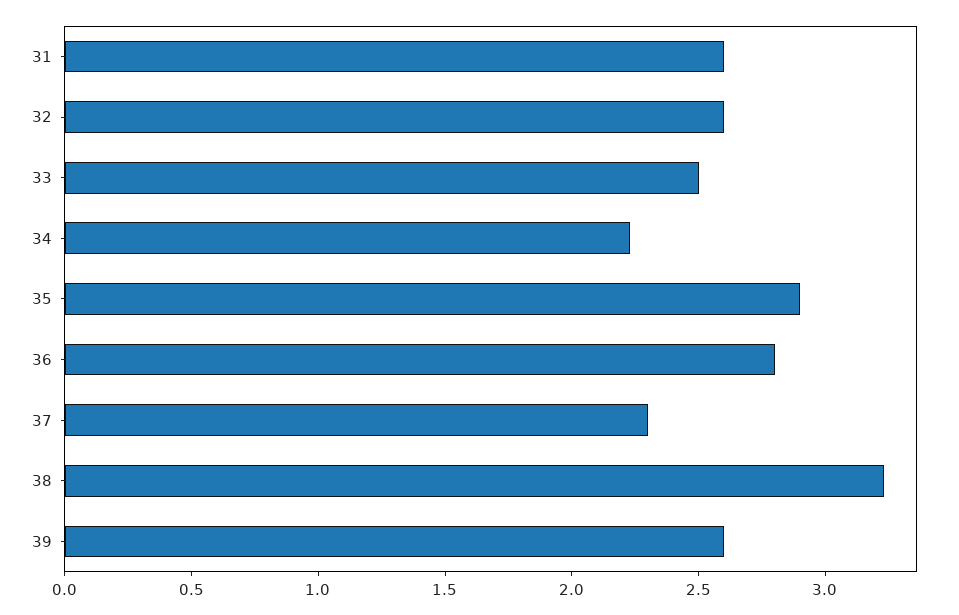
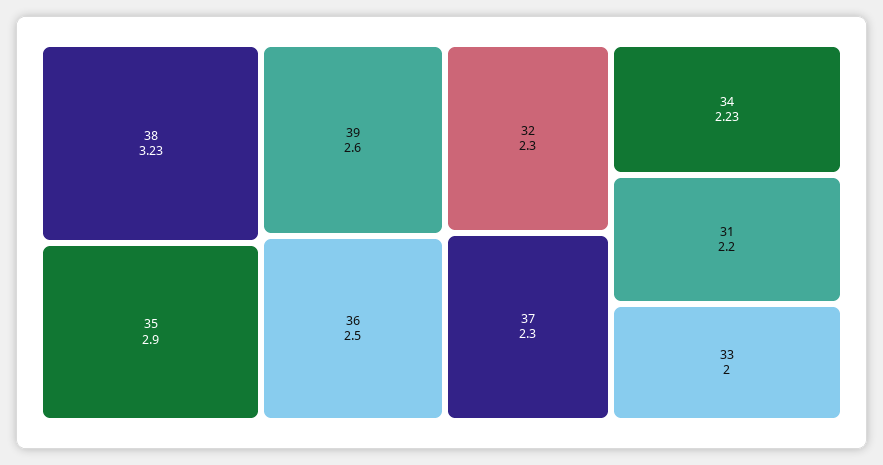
  {
-   "31": 2.6,
+   "31": 2.2,
-   "32": 2.6,
+   "32": 2.3,
-   "33": 2.5,
+   "33": 2,
    "34": 2.23,
    "35": 2.9,
-   "36": 2.8,
+   "36": 2.5,
    "37": 2.3,
    "38": 3.23,
    "39": 2.6
  }

